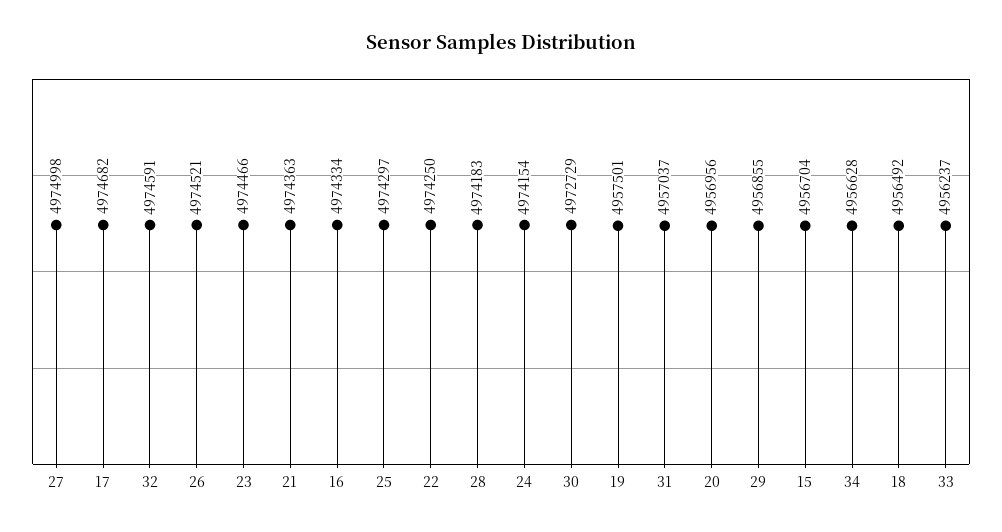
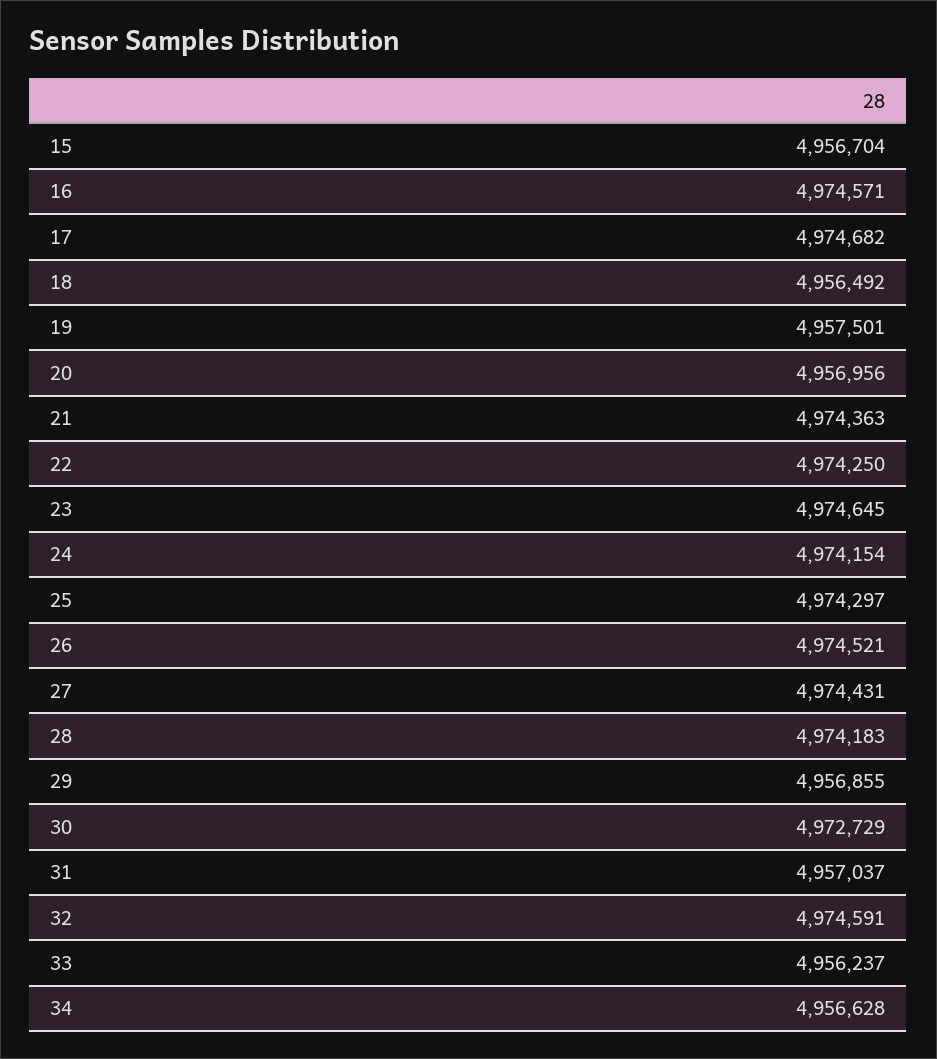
  {
-   "27": 4974998,
+   "27": 4974431,
    "17": 4974682,
    "32": 4974591,
    "26": 4974521,
-   "23": 4974466,
+   "23": 4974645,
    "21": 4974363,
-   "16": 4974334,
+   "16": 4974571,
    "25": 4974297,
    "22": 4974250,
    "28": 4974183,
    "24": 4974154,
    "30": 4972729,
    "19": 4957501,
    "31": 4957037,
    "20": 4956956,
    "29": 4956855,
    "15": 4956704,
    "34": 4956628,
    "18": 4956492,
    "33": 4956237
  }

